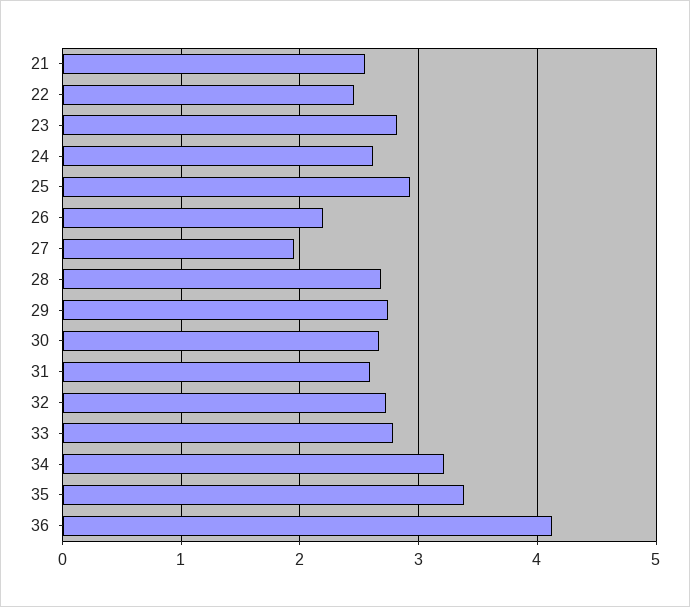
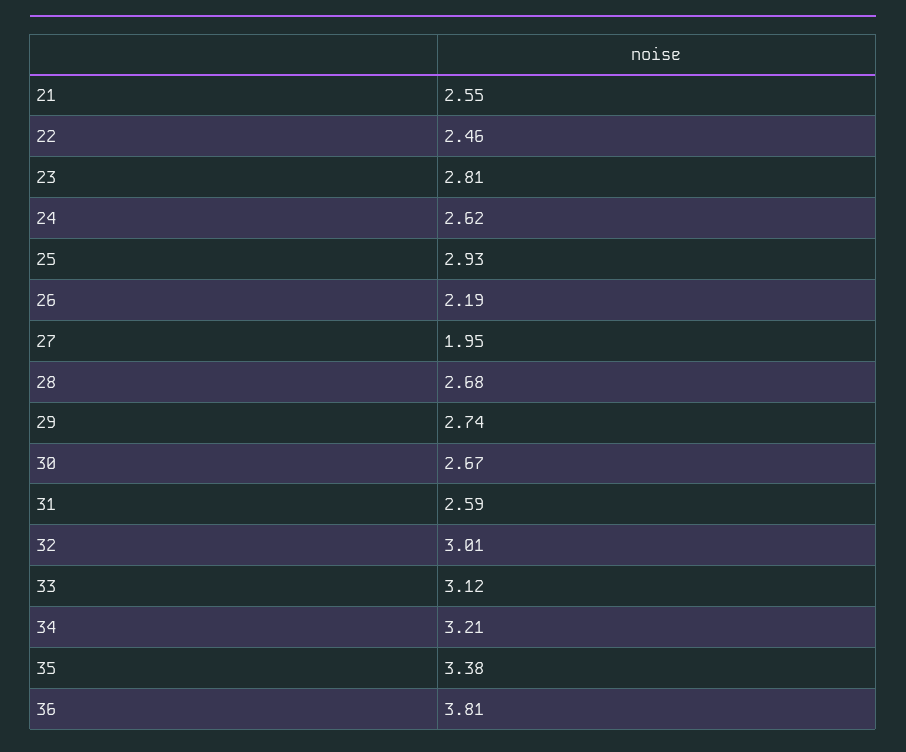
  {
    "21": 2.55,
    "22": 2.46,
    "23": 2.81,
    "24": 2.62,
    "25": 2.93,
    "26": 2.19,
    "27": 1.95,
    "28": 2.68,
    "29": 2.74,
    "30": 2.67,
    "31": 2.59,
-   "32": 2.7,
+   "32": 3.01,
-   "33": 2.8,
+   "33": 3.12,
    "34": 3.21,
    "35": 3.38,
-   "36": 4.1
+   "36": 3.81
  }

